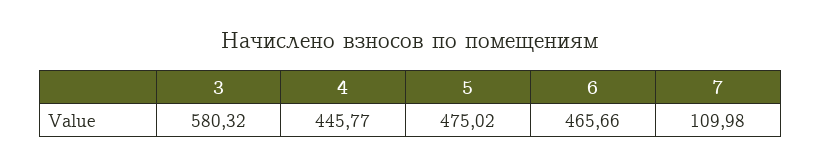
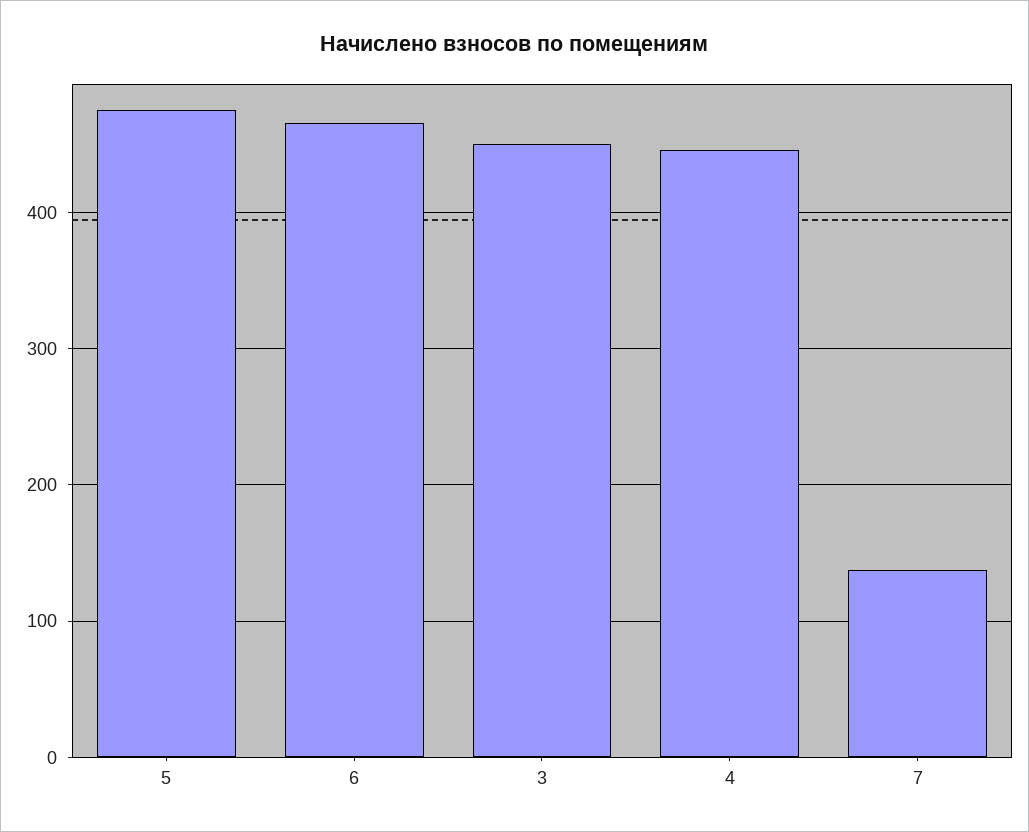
  {
-   "3": 580.32,
+   "3": 450,
    "4": 445.77,
    "5": 475.02,
    "6": 465.66,
-   "7": 109.98
+   "7": 140
  }

